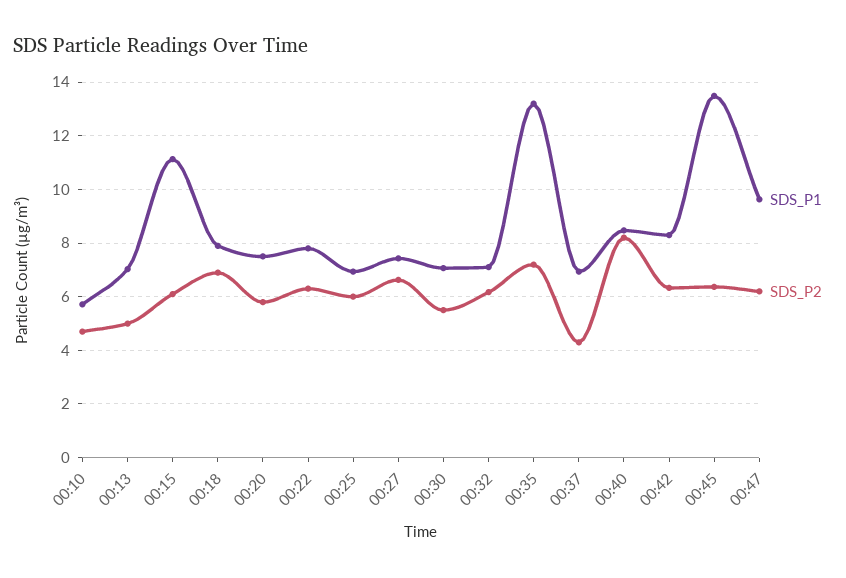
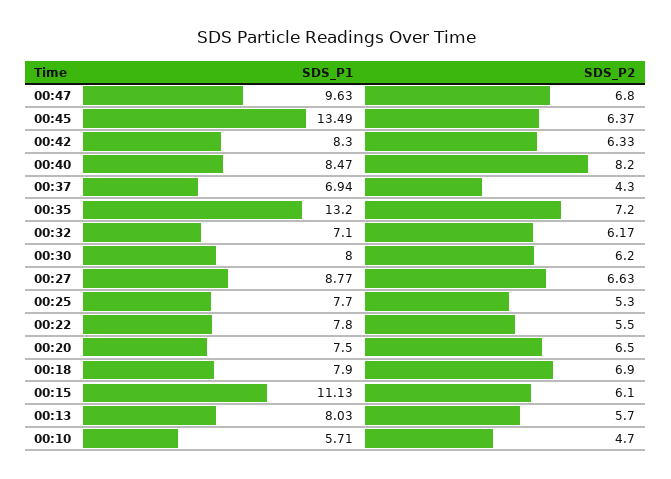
  {
    "SDS_P1": {
      "00:10": 5.71,
-     "00:13": 7,
+     "00:13": 8.03,
      "00:15": 11.13,
      "00:18": 7.9,
      "00:20": 7.5,
      "00:22": 7.8,
-     "00:25": 7,
+     "00:25": 7.7,
-     "00:27": 7.5,
+     "00:27": 8.77,
-     "00:30": 7,
+     "00:30": 8,
      "00:32": 7.1,
      "00:35": 13.2,
      "00:37": 6.94,
      "00:40": 8.47,
      "00:42": 8.3,
      "00:45": 13.49,
      "00:47": 9.63
    },
    "SDS_P2": {
      "00:10": 4.7,
-     "00:13": 5,
+     "00:13": 5.7,
      "00:15": 6.1,
      "00:18": 6.9,
-     "00:20": 5.75,
+     "00:20": 6.5,
-     "00:22": 6.25,
+     "00:22": 5.5,
-     "00:25": 6,
+     "00:25": 5.3,
      "00:27": 6.63,
-     "00:30": 5.5,
+     "00:30": 6.2,
      "00:32": 6.17,
      "00:35": 7.2,
      "00:37": 4.3,
      "00:40": 8.2,
      "00:42": 6.33,
      "00:45": 6.37,
-     "00:47": 6.25
+     "00:47": 6.8
    }
  }

